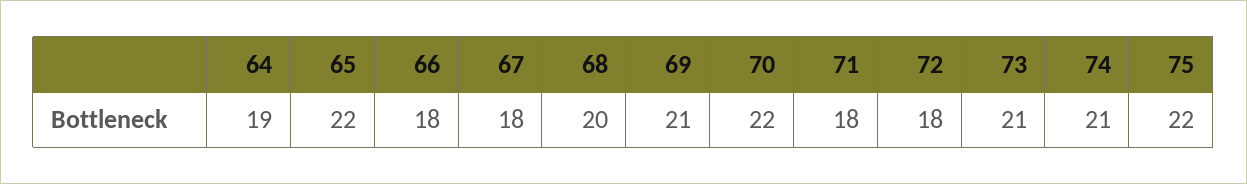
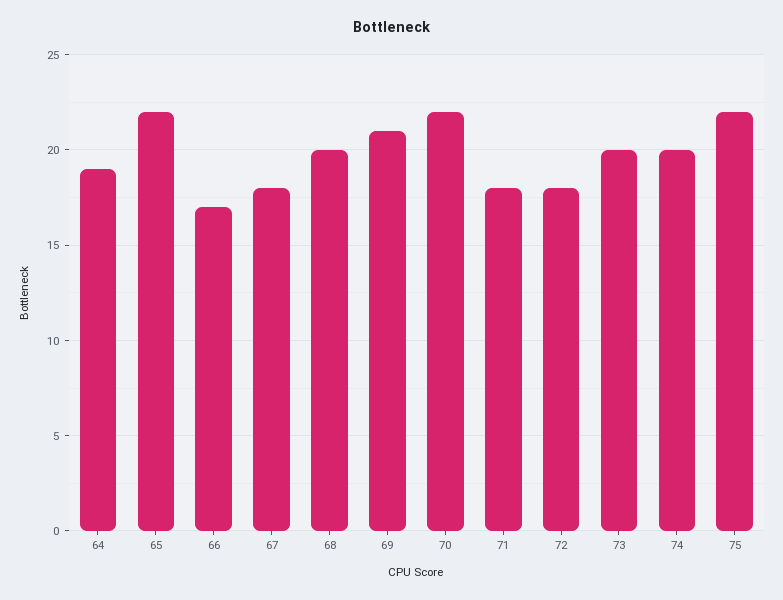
  {
    "64": 19,
    "65": 22,
-   "66": 18,
+   "66": 17,
    "67": 18,
    "68": 20,
    "69": 21,
    "70": 22,
    "71": 18,
    "72": 18,
-   "73": 21,
+   "73": 20,
-   "74": 21,
+   "74": 20,
    "75": 22
  }

